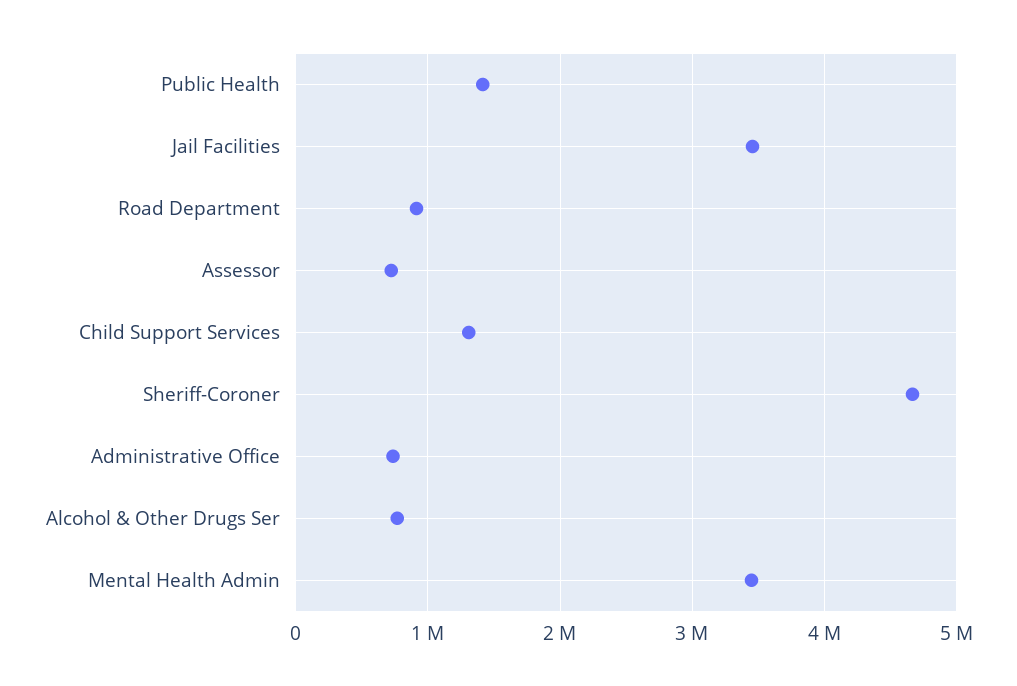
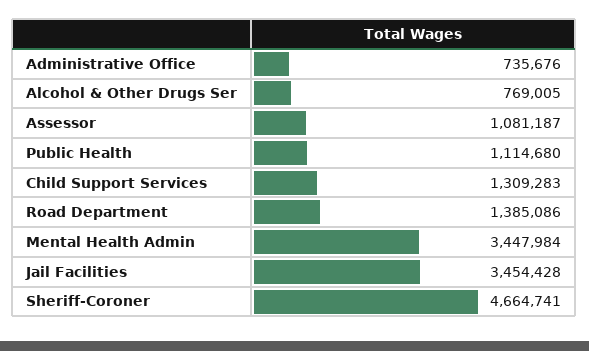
  {
-   "Public Health": 1400000,
+   "Public Health": 1114680,
    "Jail Facilities": 3454428,
-   "Road Department": 900000,
+   "Road Department": 1385086,
-   "Assessor": 700000,
+   "Assessor": 1081187,
    "Child Support Services": 1309283,
    "Sheriff-Coroner": 4664741,
    "Administrative Office": 735676,
    "Alcohol & Other Drugs Ser": 769005,
    "Mental Health Admin": 3447984
  }

